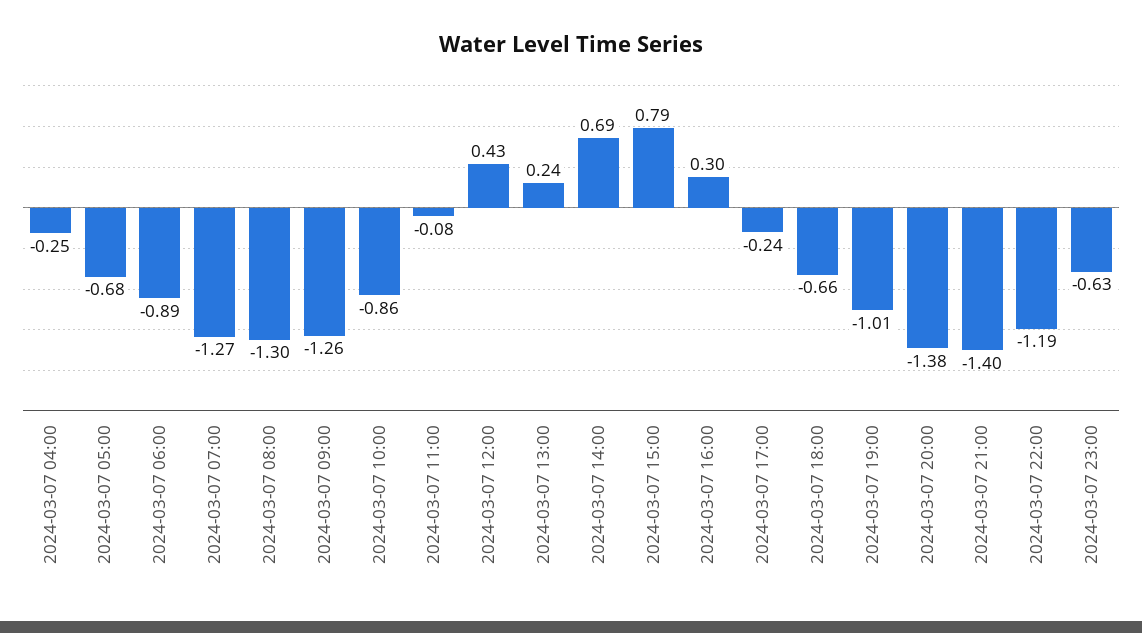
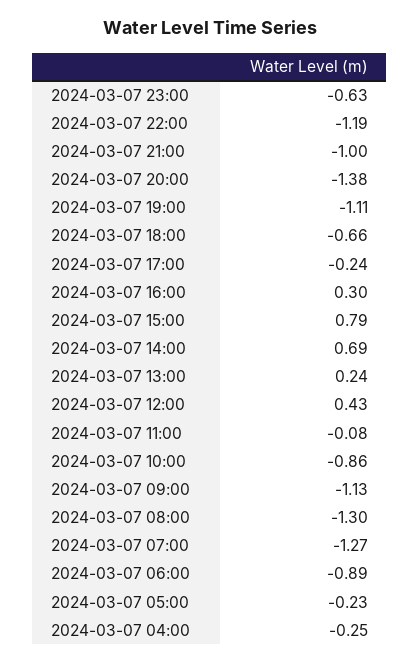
  {
    "2024-03-07 04:00": -0.25,
-   "2024-03-07 05:00": -0.68,
+   "2024-03-07 05:00": -0.23,
    "2024-03-07 06:00": -0.89,
    "2024-03-07 07:00": -1.27,
    "2024-03-07 08:00": -1.3,
-   "2024-03-07 09:00": -1.26,
+   "2024-03-07 09:00": -1.13,
    "2024-03-07 10:00": -0.86,
    "2024-03-07 11:00": -0.08,
    "2024-03-07 12:00": 0.43,
    "2024-03-07 13:00": 0.24,
    "2024-03-07 14:00": 0.69,
    "2024-03-07 15:00": 0.79,
    "2024-03-07 16:00": 0.3,
    "2024-03-07 17:00": -0.24,
    "2024-03-07 18:00": -0.66,
-   "2024-03-07 19:00": -1.01,
+   "2024-03-07 19:00": -1.11,
    "2024-03-07 20:00": -1.38,
-   "2024-03-07 21:00": -1.4,
+   "2024-03-07 21:00": -1,
    "2024-03-07 22:00": -1.19,
    "2024-03-07 23:00": -0.63
  }

